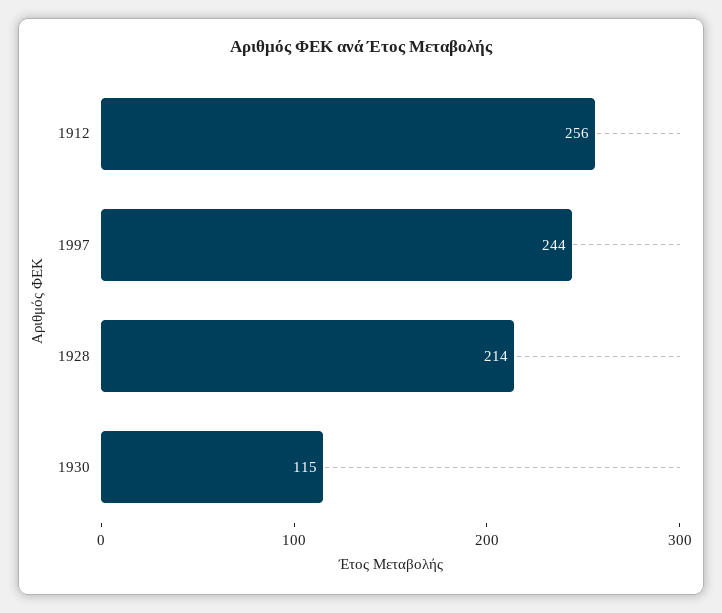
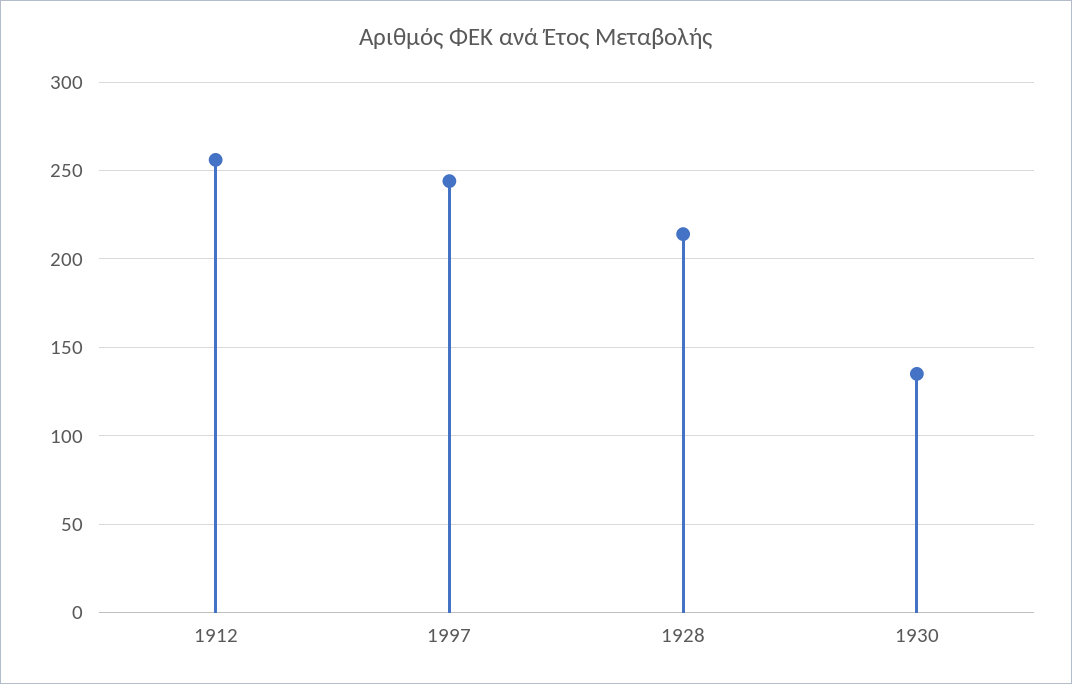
  {
    "1912": 256,
    "1997": 244,
    "1928": 214,
-   "1930": 115
+   "1930": 135
  }

